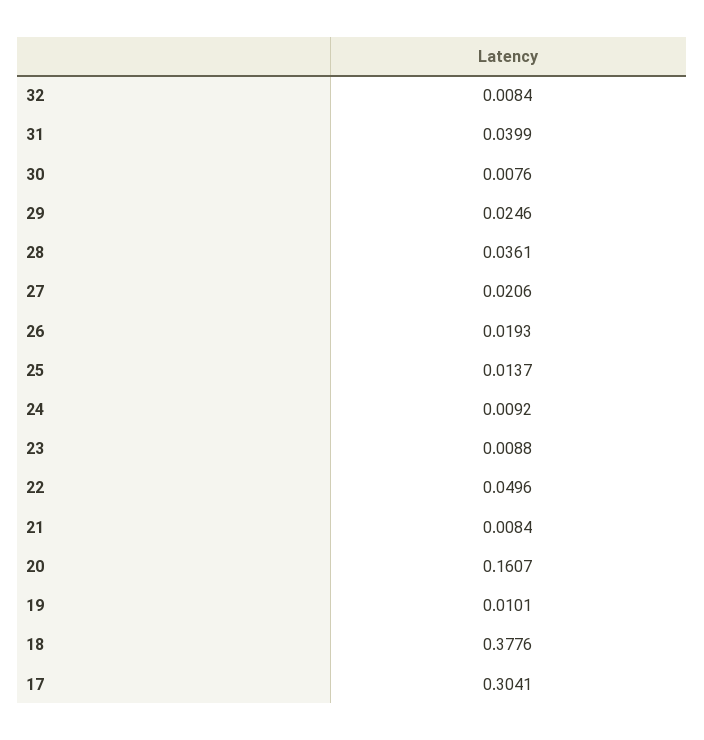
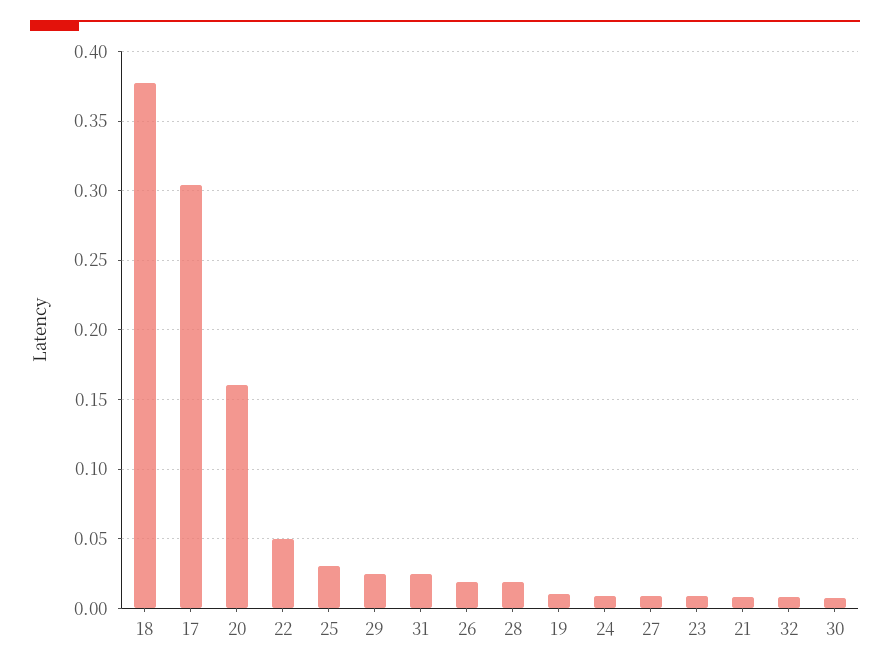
  {
    "32": 0.0084,
-   "31": 0.0399,
+   "31": 0.025,
    "30": 0.0076,
    "29": 0.0246,
-   "28": 0.0361,
+   "28": 0.02,
-   "27": 0.0206,
+   "27": 0.01,
    "26": 0.0193,
-   "25": 0.0137,
+   "25": 0.03,
    "24": 0.0092,
    "23": 0.0088,
    "22": 0.0496,
    "21": 0.0084,
    "20": 0.1607,
    "19": 0.0101,
    "18": 0.3776,
    "17": 0.3041
  }

